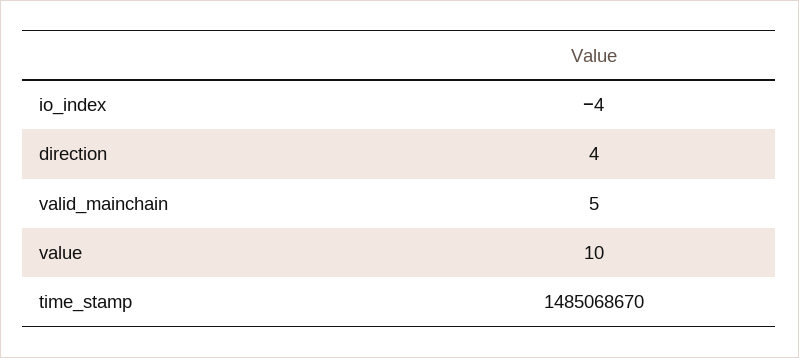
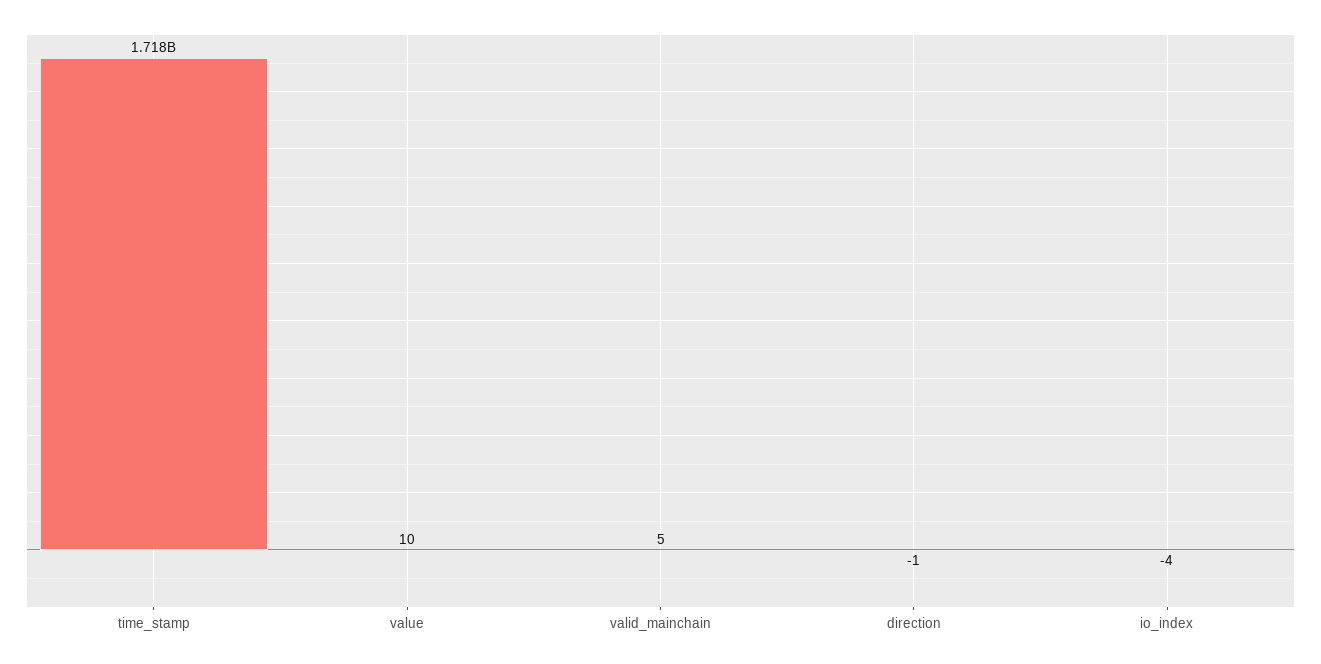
  {
    "io_index": -4,
-   "direction": 4,
+   "direction": -1,
    "valid_mainchain": 5,
    "value": 10,
-   "time_stamp": 1485068670
+   "time_stamp": 1718000000
  }

